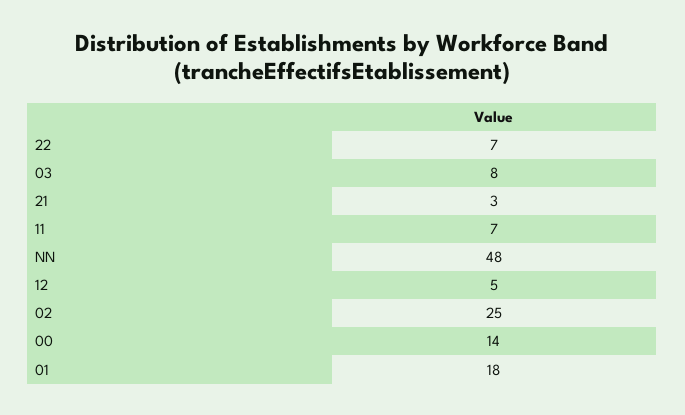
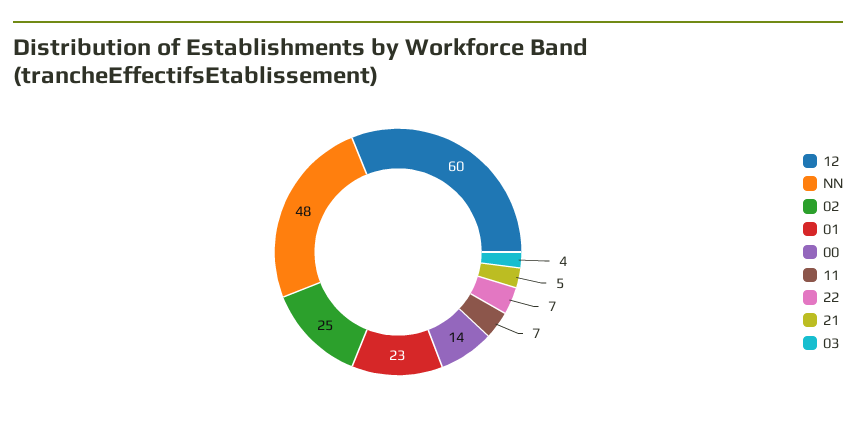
  {
    "22": 7,
-   "03": 8,
+   "03": 4,
-   "21": 3,
+   "21": 5,
    "11": 7,
    "NN": 48,
-   "12": 5,
+   "12": 60,
    "02": 25,
    "00": 14,
-   "01": 18
+   "01": 23
  }

